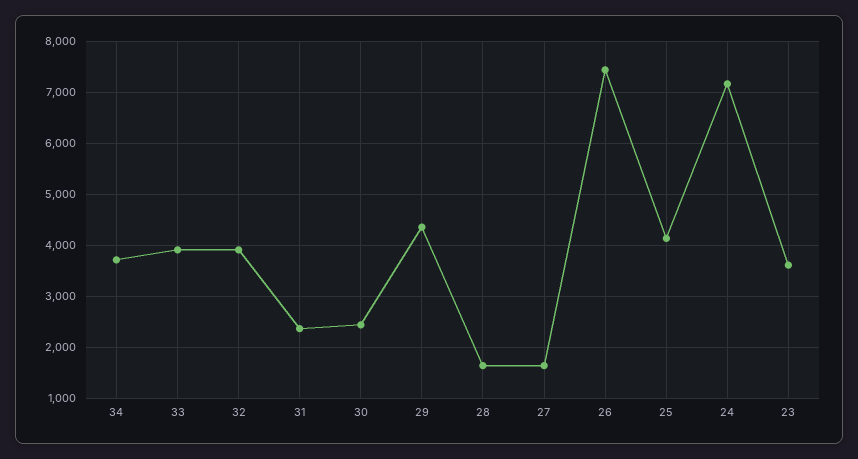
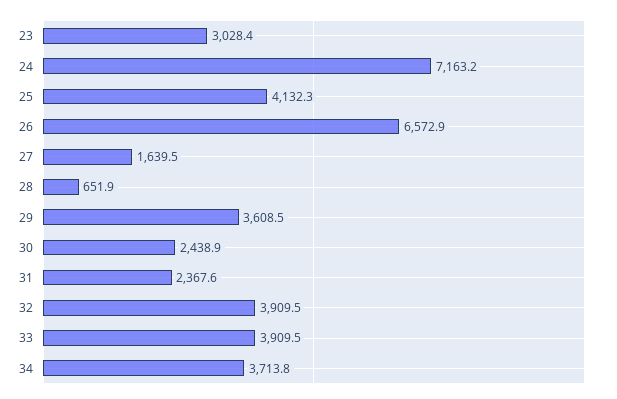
  {
    "34": 3713.8,
    "33": 3909.5,
    "32": 3909.5,
    "31": 2367.6,
    "30": 2438.9,
-   "29": 4400,
+   "29": 3608.5,
-   "28": 1600,
+   "28": 651.9,
    "27": 1639.5,
-   "26": 7400,
+   "26": 6572.9,
    "25": 4132.3,
    "24": 7163.2,
-   "23": 3600
+   "23": 3028.4
  }

